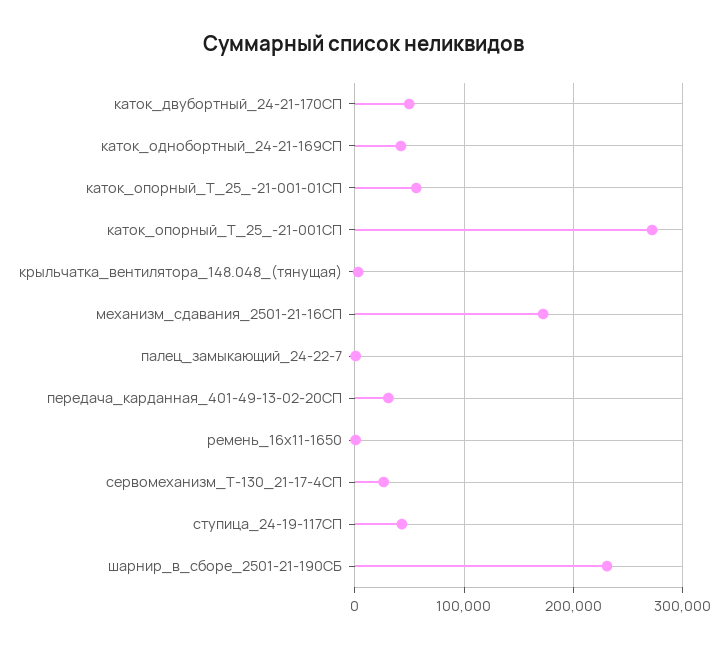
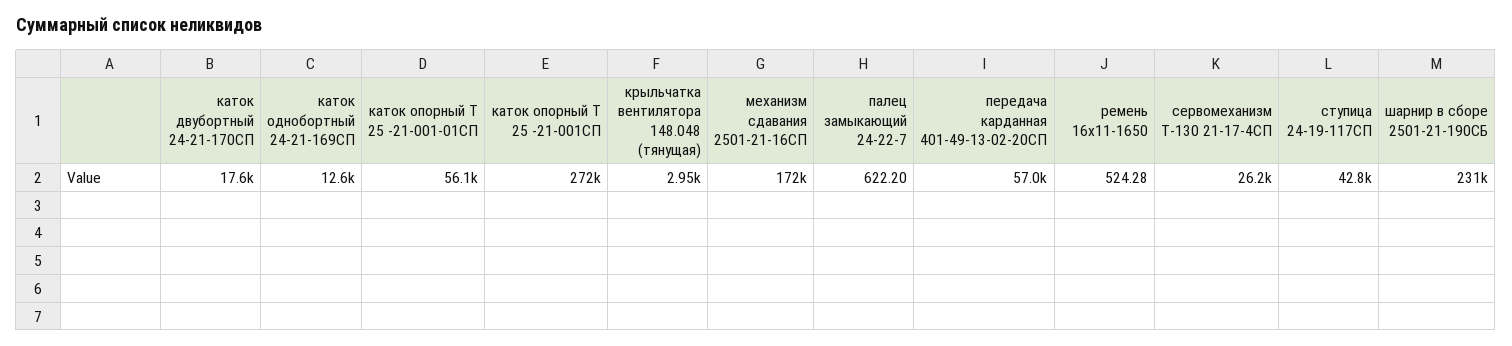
  {
-   "каток_двубортный_24-21-170СП": 50000,
+   "каток_двубортный_24-21-170СП": 17600,
-   "каток_однобортный_24-21-169СП": 40000,
+   "каток_однобортный_24-21-169СП": 12600,
    "каток_опорный_Т_25_-21-001-01СП": 56100,
    "каток_опорный_Т_25_-21-001СП": 272000,
    "крыльчатка_вентилятора_148.048_(тянущая)": 2950,
    "механизм_сдавания_2501-21-16СП": 172000,
    "палец_замыкающий_24-22-7": 622.2,
-   "передача_карданная_401-49-13-02-20СП": 30000,
+   "передача_карданная_401-49-13-02-20СП": 57000,
    "ремень_16х11-1650": 524.28,
    "сервомеханизм_Т-130_21-17-4СП": 26200,
    "ступица_24-19-117СП": 42800,
    "шарнир_в_сборе_2501-21-190СБ": 231000
  }

